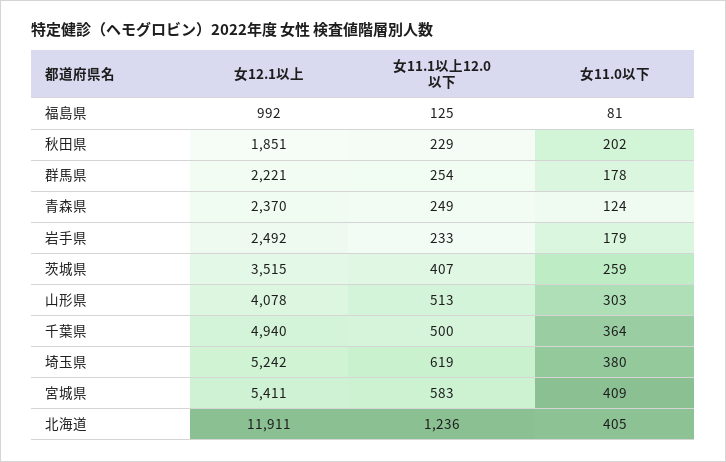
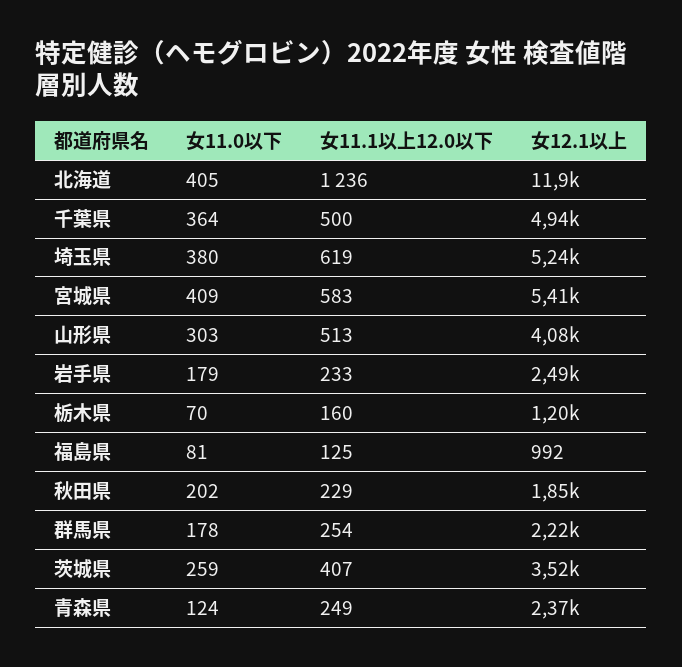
  {
    "女12.1以上": {
      "福島県": 992,
      "秋田県": 1851,
      "群馬県": 2221,
      "青森県": 2370,
      "岩手県": 2492,
      "茨城県": 3515,
      "山形県": 4078,
      "千葉県": 4940,
      "埼玉県": 5242,
      "宮城県": 5411,
-     "北海道": 11911
+     "北海道": 11911,
+     "栃木県": 1200
    },
    "女11.1以上12.0以下": {
      "福島県": 125,
      "秋田県": 229,
      "群馬県": 254,
      "青森県": 249,
      "岩手県": 233,
      "茨城県": 407,
      "山形県": 513,
      "千葉県": 500,
      "埼玉県": 619,
      "宮城県": 583,
-     "北海道": 1236
+     "北海道": 1236,
+     "栃木県": 160
    },
    "女11.0以下": {
      "福島県": 81,
      "秋田県": 202,
      "群馬県": 178,
      "青森県": 124,
      "岩手県": 179,
      "茨城県": 259,
      "山形県": 303,
      "千葉県": 364,
      "埼玉県": 380,
      "宮城県": 409,
-     "北海道": 405
+     "北海道": 405,
+     "栃木県": 70
    }
  }

